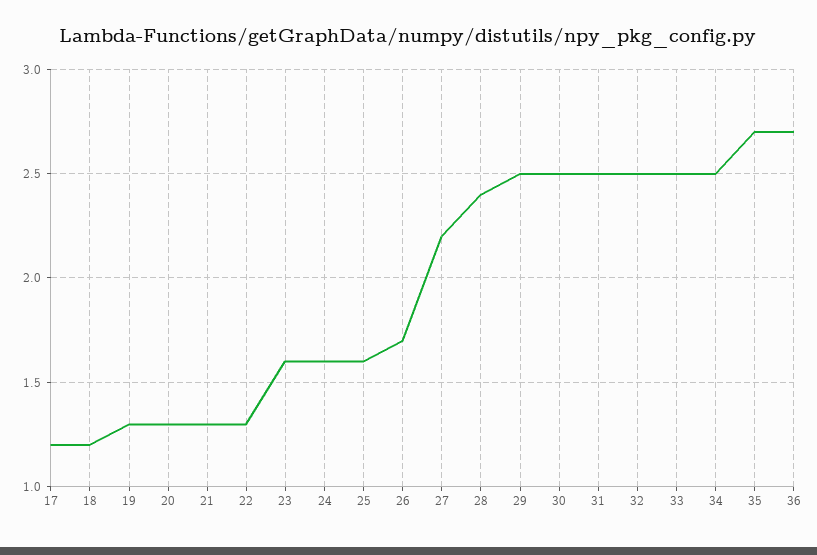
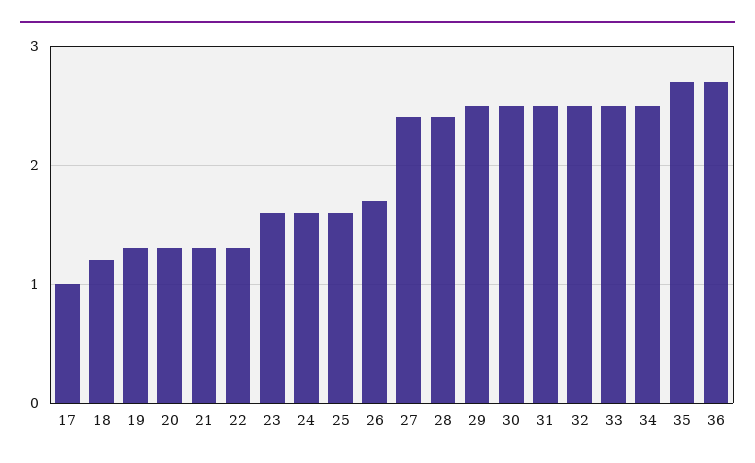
  {
-   "17": 1.2,
+   "17": 1,
    "18": 1.2,
    "19": 1.3,
    "20": 1.3,
    "21": 1.3,
    "22": 1.3,
    "23": 1.6,
    "24": 1.6,
    "25": 1.6,
    "26": 1.7,
-   "27": 2.2,
+   "27": 2.4,
    "28": 2.4,
    "29": 2.5,
    "30": 2.5,
    "31": 2.5,
    "32": 2.5,
    "33": 2.5,
    "34": 2.5,
    "35": 2.7,
    "36": 2.7
  }

